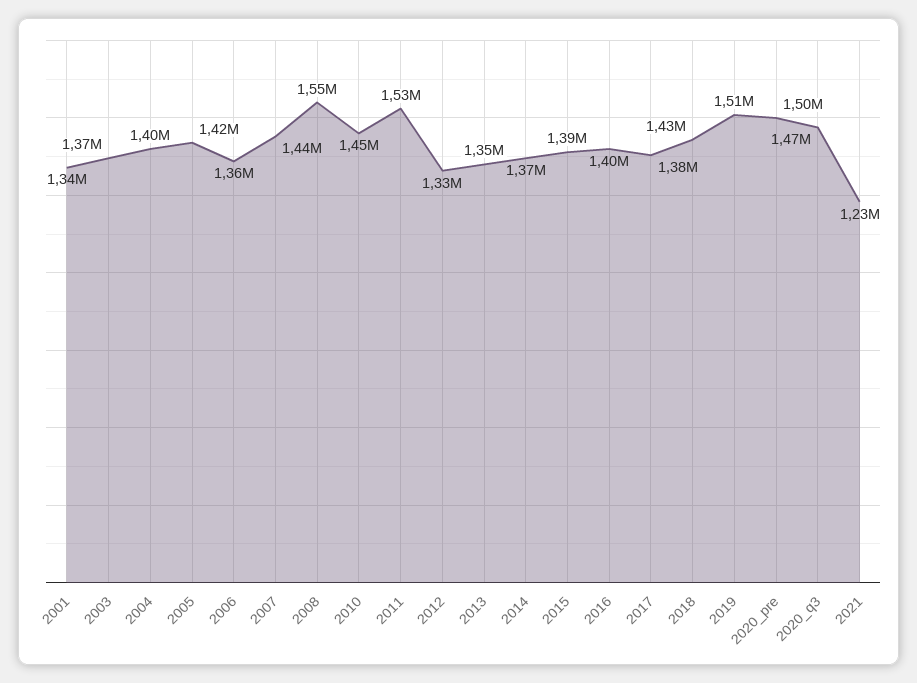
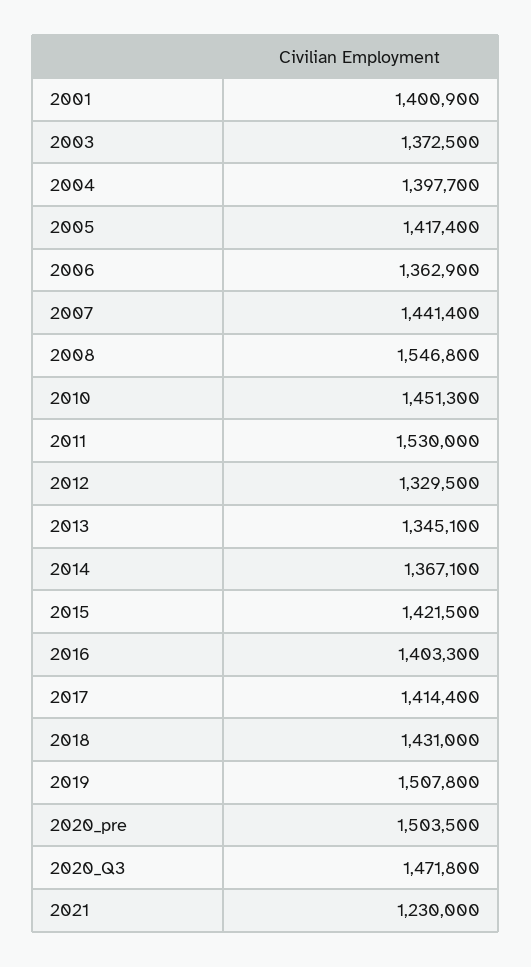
  {
-   "2001": 1340000,
+   "2001": 1400900,
    "2003": 1372500,
    "2004": 1397700,
    "2005": 1417400,
    "2006": 1362900,
    "2007": 1441400,
    "2008": 1546800,
    "2010": 1451300,
    "2011": 1530000,
    "2012": 1329500,
    "2013": 1345100,
    "2014": 1367100,
-   "2015": 1390000,
+   "2015": 1421500,
    "2016": 1403300,
-   "2017": 1380000,
+   "2017": 1414400,
    "2018": 1431000,
    "2019": 1507800,
    "2020_pre": 1503500,
    "2020_q3": 1471800,
    "2021": 1230000
  }

